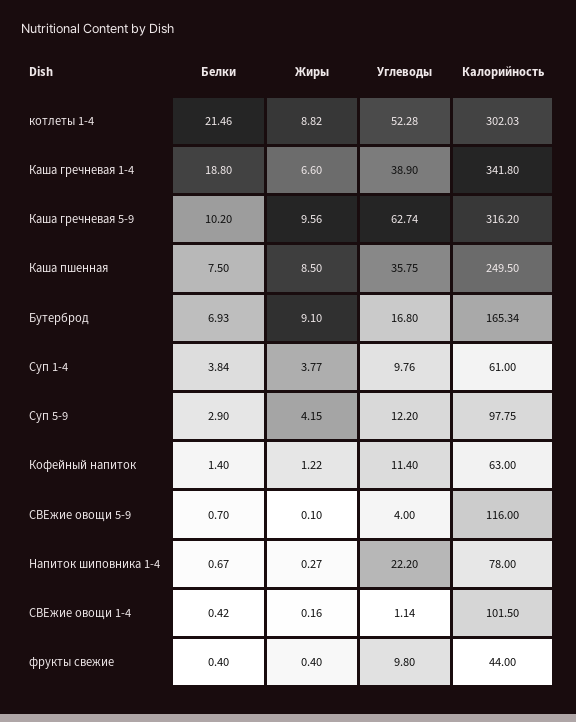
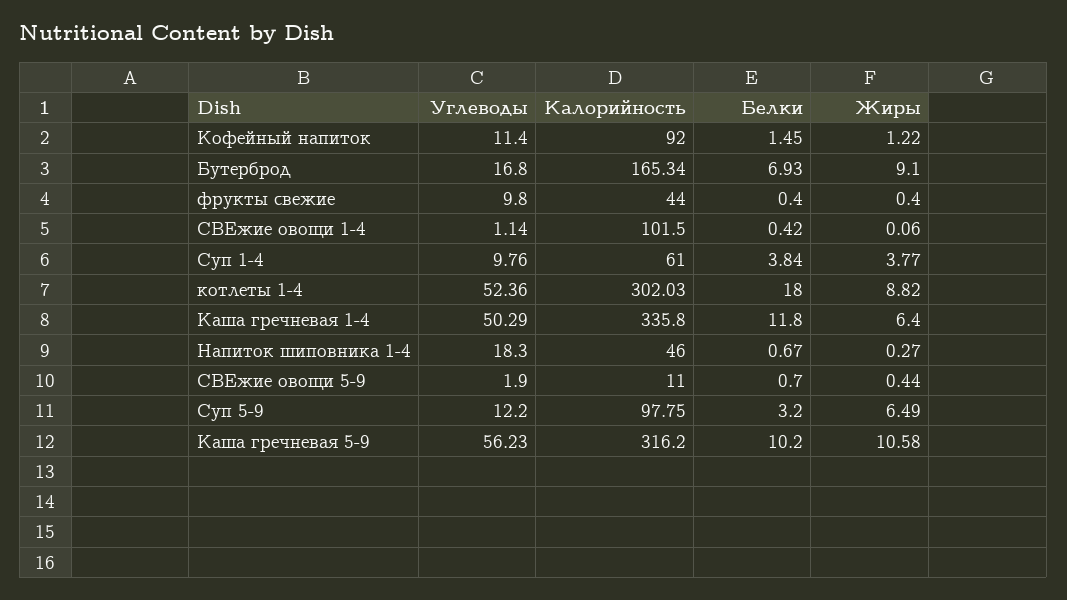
  {
    "Белки": {
-     "котлеты 1-4": 21.46,
+     "котлеты 1-4": 18,
-     "Каша гречневая 1-4": 18.8,
+     "Каша гречневая 1-4": 11.8,
      "Каша гречневая 5-9": 10.2,
-     "Каша пшенная": 7.5,
      "Бутерброд": 6.93,
      "Суп 1-4": 3.84,
-     "Суп 5-9": 2.9,
+     "Суп 5-9": 3.2,
-     "Кофейный напиток": 1.4,
+     "Кофейный напиток": 1.45,
      "СВЕжие овощи 5-9": 0.7,
      "Напиток шиповника 1-4": 0.67,
      "СВЕжие овощи 1-4": 0.42,
      "фрукты свежие": 0.4
    },
    "Жиры": {
      "котлеты 1-4": 8.82,
-     "Каша гречневая 1-4": 6.6,
+     "Каша гречневая 1-4": 6.4,
-     "Каша гречневая 5-9": 9.56,
+     "Каша гречневая 5-9": 10.58,
-     "Каша пшенная": 8.5,
      "Бутерброд": 9.1,
      "Суп 1-4": 3.77,
-     "Суп 5-9": 4.15,
+     "Суп 5-9": 6.49,
      "Кофейный напиток": 1.22,
-     "СВЕжие овощи 5-9": 0.1,
+     "СВЕжие овощи 5-9": 0.44,
      "Напиток шиповника 1-4": 0.27,
-     "СВЕжие овощи 1-4": 0.16,
+     "СВЕжие овощи 1-4": 0.06,
      "фрукты свежие": 0.4
    },
    "Углеводы": {
-     "котлеты 1-4": 52.28,
+     "котлеты 1-4": 52.36,
-     "Каша гречневая 1-4": 38.9,
+     "Каша гречневая 1-4": 50.29,
-     "Каша гречневая 5-9": 62.74,
+     "Каша гречневая 5-9": 56.23,
-     "Каша пшенная": 35.75,
      "Бутерброд": 16.8,
      "Суп 1-4": 9.76,
      "Суп 5-9": 12.2,
      "Кофейный напиток": 11.4,
-     "СВЕжие овощи 5-9": 4,
+     "СВЕжие овощи 5-9": 1.9,
-     "Напиток шиповника 1-4": 22.2,
+     "Напиток шиповника 1-4": 18.3,
      "СВЕжие овощи 1-4": 1.14,
      "фрукты свежие": 9.8
    },
    "Калорийность": {
      "котлеты 1-4": 302.03,
-     "Каша гречневая 1-4": 341.8,
+     "Каша гречневая 1-4": 335.8,
      "Каша гречневая 5-9": 316.2,
-     "Каша пшенная": 249.5,
      "Бутерброд": 165.34,
      "Суп 1-4": 61,
      "Суп 5-9": 97.75,
-     "Кофейный напиток": 63,
+     "Кофейный напиток": 92,
-     "СВЕжие овощи 5-9": 116,
+     "СВЕжие овощи 5-9": 11,
-     "Напиток шиповника 1-4": 78,
+     "Напиток шиповника 1-4": 46,
      "СВЕжие овощи 1-4": 101.5,
      "фрукты свежие": 44
    }
  }

